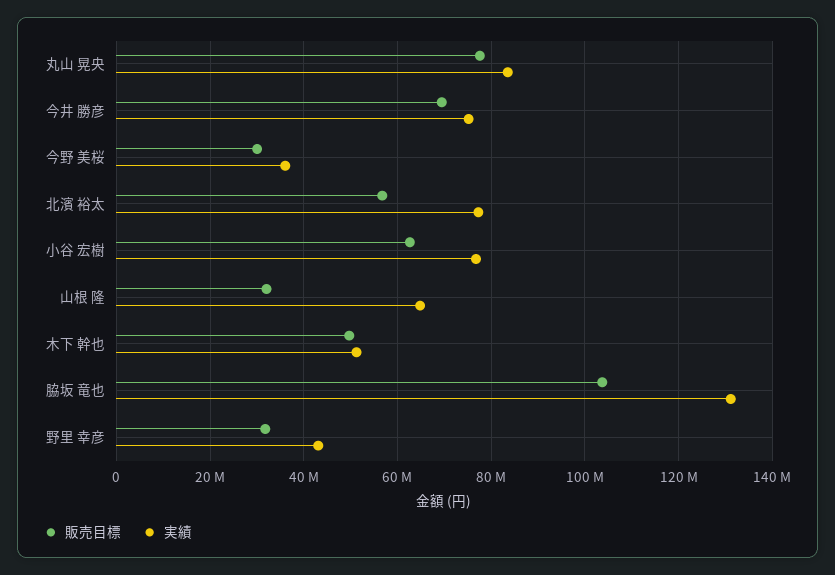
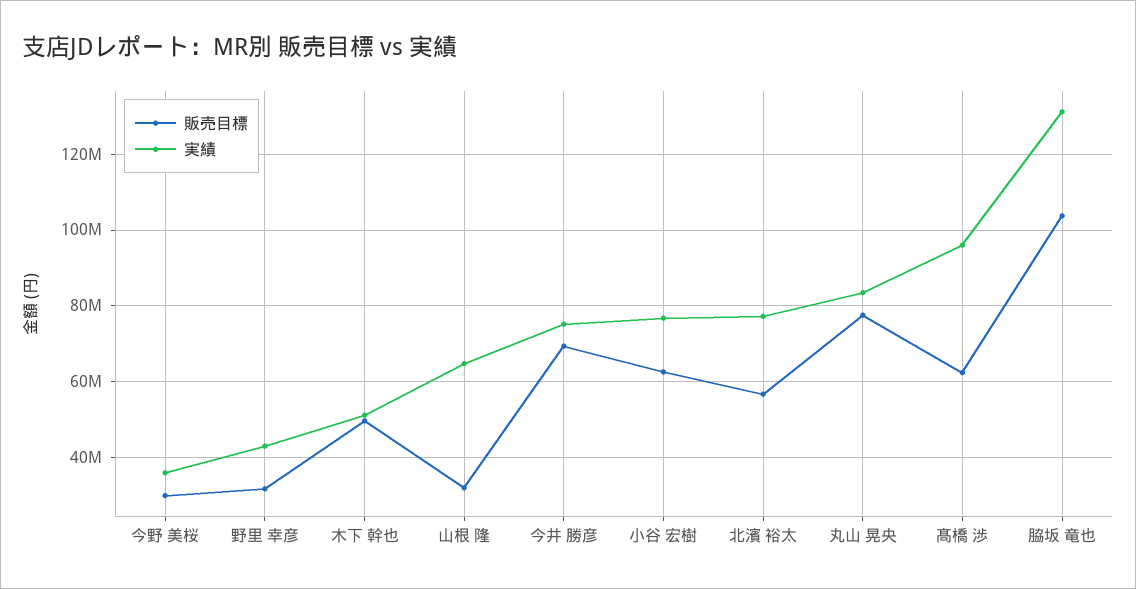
  {
    "販売目標": {
      "丸山 晃央": 78000000,
      "今井 勝彦": 70000000,
      "今野 美桜": 30000000,
      "北濱 裕太": 56000000,
      "小谷 宏樹": 62000000,
      "山根 隆": 32000000,
      "木下 幹也": 50000000,
      "脇坂 竜也": 104000000,
-     "野里 幸彦": 32000000
+     "野里 幸彦": 32000000,
+     "髙橋 渉": 62000000
    },
    "実績": {
      "丸山 晃央": 84000000,
      "今井 勝彦": 76000000,
      "今野 美桜": 36000000,
      "北濱 裕太": 78000000,
      "小谷 宏樹": 76000000,
      "山根 隆": 64000000,
      "木下 幹也": 52000000,
      "脇坂 竜也": 132000000,
-     "野里 幸彦": 44000000
+     "野里 幸彦": 44000000,
+     "髙橋 渉": 96000000
    }
  }

